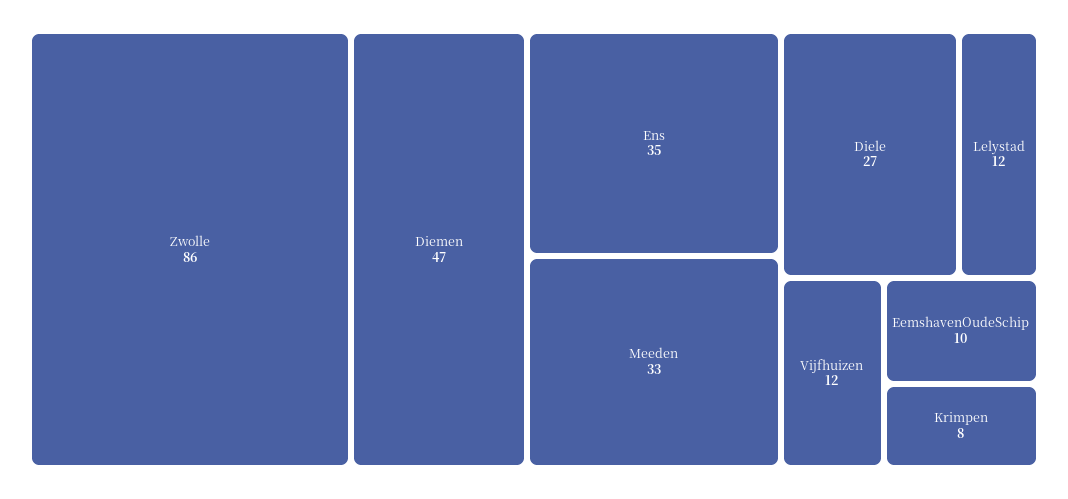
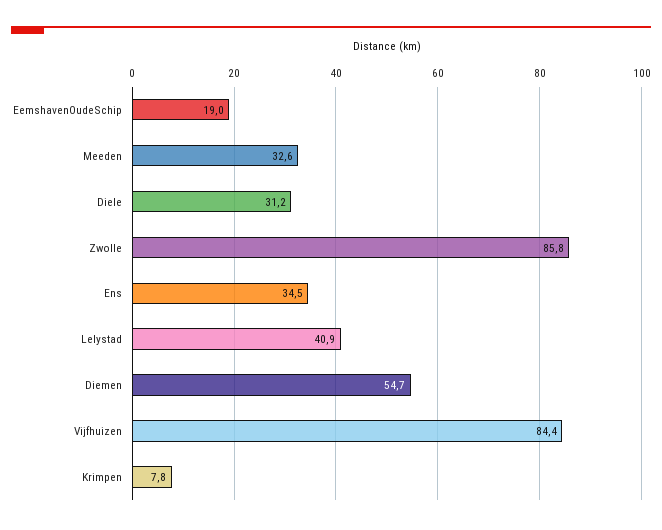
  {
    "Zwolle": 85.8,
-   "Diemen": 47,
+   "Diemen": 54.7,
    "Ens": 34.5,
    "Meeden": 32.6,
-   "Diele": 27,
+   "Diele": 31.2,
-   "Lelystad": 12,
+   "Lelystad": 40.9,
-   "Vijfhuizen": 12,
+   "Vijfhuizen": 84.4,
-   "EemshavenOudeSchip": 10,
+   "EemshavenOudeSchip": 19,
    "Krimpen": 7.8
  }

